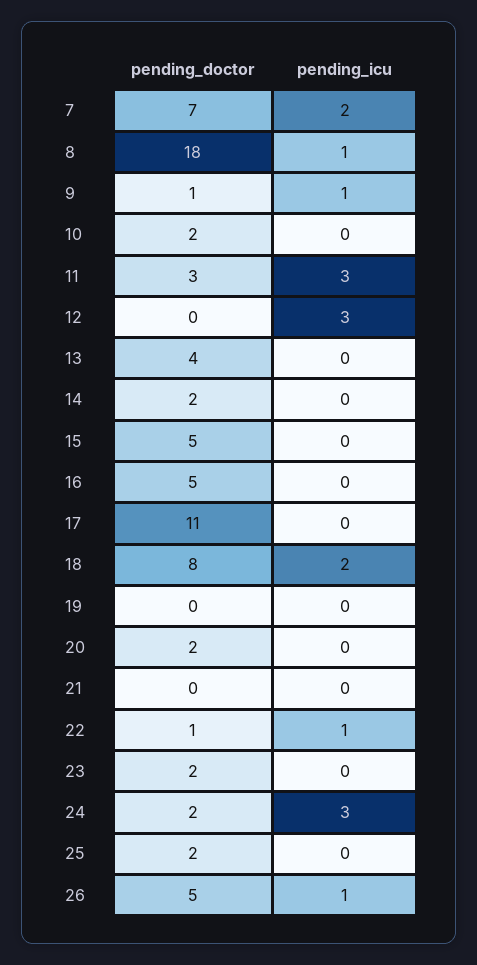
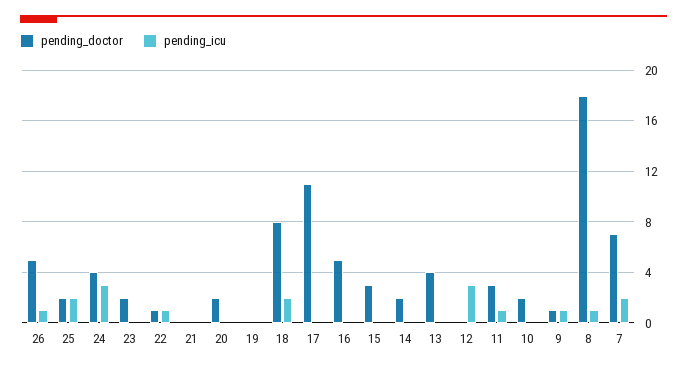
  {
    "pending_doctor": {
      "7": 7,
      "8": 18,
      "9": 1,
      "10": 2,
      "11": 3,
      "12": 0,
      "13": 4,
      "14": 2,
-     "15": 5,
+     "15": 3,
      "16": 5,
      "17": 11,
      "18": 8,
      "19": 0,
      "20": 2,
      "21": 0,
      "22": 1,
      "23": 2,
-     "24": 2,
+     "24": 4,
      "25": 2,
      "26": 5
    },
    "pending_icu": {
      "7": 2,
      "8": 1,
      "9": 1,
      "10": 0,
-     "11": 3,
+     "11": 1,
      "12": 3,
      "13": 0,
      "14": 0,
      "15": 0,
      "16": 0,
      "17": 0,
      "18": 2,
      "19": 0,
      "20": 0,
      "21": 0,
      "22": 1,
      "23": 0,
      "24": 3,
-     "25": 0,
+     "25": 2,
      "26": 1
    }
  }

